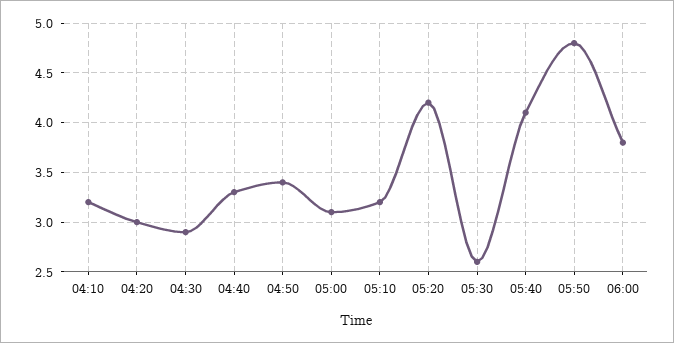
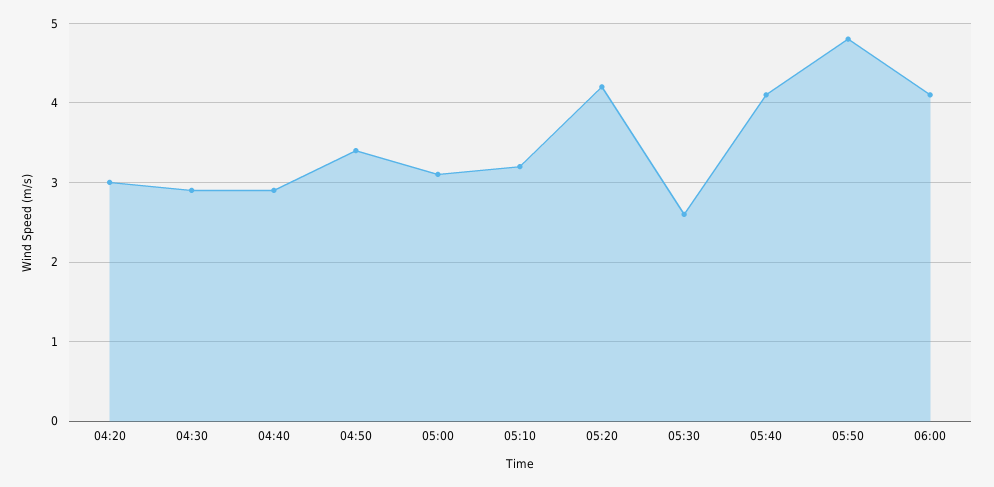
  {
-   "04:10": 3.2,
    "04:20": 3,
    "04:30": 2.9,
-   "04:40": 3.3,
+   "04:40": 2.9,
    "04:50": 3.4,
    "05:00": 3.1,
    "05:10": 3.2,
    "05:20": 4.2,
    "05:30": 2.6,
    "05:40": 4.1,
    "05:50": 4.8,
-   "06:00": 3.8
+   "06:00": 4.1
  }

